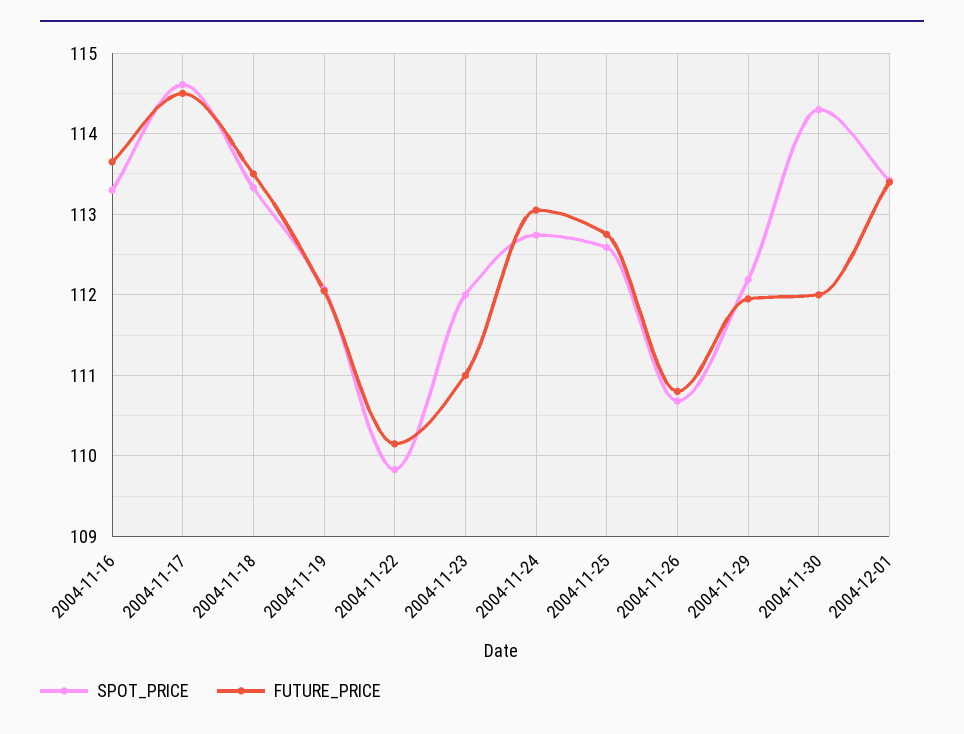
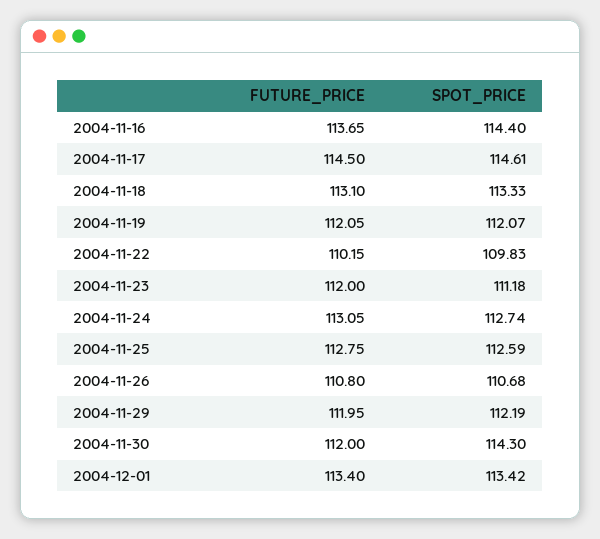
  {
    "SPOT_PRICE": {
-     "2004-11-16": 113.3,
+     "2004-11-16": 114.4,
      "2004-11-17": 114.61,
      "2004-11-18": 113.33,
      "2004-11-19": 112.07,
      "2004-11-22": 109.83,
-     "2004-11-23": 112,
+     "2004-11-23": 111.18,
      "2004-11-24": 112.74,
      "2004-11-25": 112.59,
      "2004-11-26": 110.68,
      "2004-11-29": 112.19,
      "2004-11-30": 114.3,
      "2004-12-01": 113.42
    },
    "FUTURE_PRICE": {
      "2004-11-16": 113.65,
      "2004-11-17": 114.5,
-     "2004-11-18": 113.5,
+     "2004-11-18": 113.1,
      "2004-11-19": 112.05,
      "2004-11-22": 110.15,
-     "2004-11-23": 111,
+     "2004-11-23": 112,
      "2004-11-24": 113.05,
      "2004-11-25": 112.75,
      "2004-11-26": 110.8,
      "2004-11-29": 111.95,
      "2004-11-30": 112,
      "2004-12-01": 113.4
    }
  }

